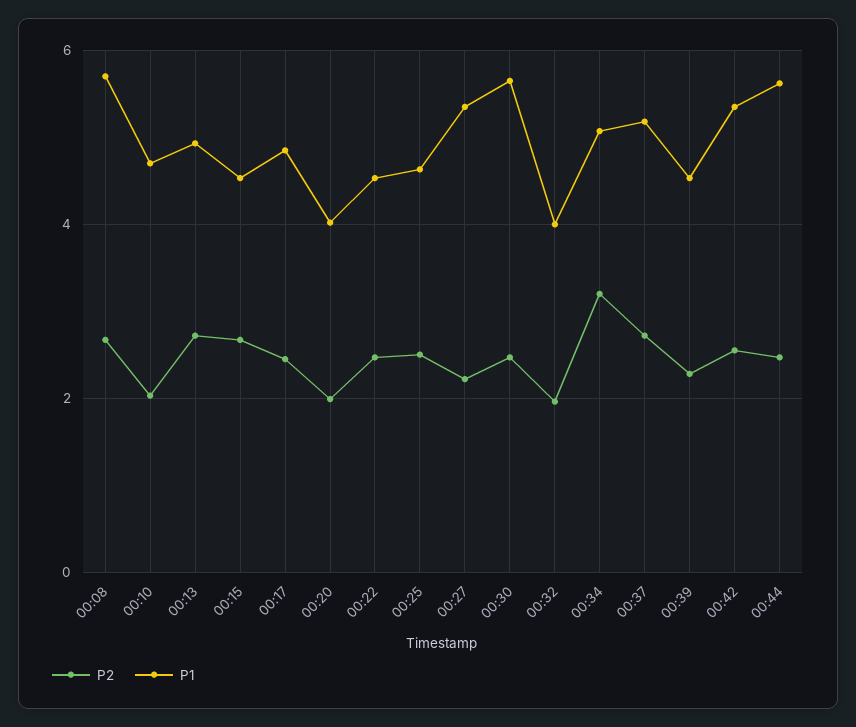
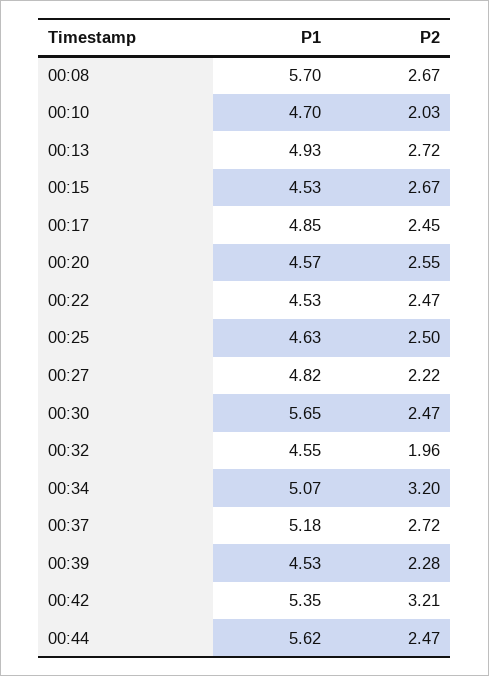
  {
    "P2": {
      "00:08": 2.67,
      "00:10": 2.03,
      "00:13": 2.72,
      "00:15": 2.67,
      "00:17": 2.45,
-     "00:20": 2,
+     "00:20": 2.55,
      "00:22": 2.47,
      "00:25": 2.5,
      "00:27": 2.22,
      "00:30": 2.47,
      "00:32": 1.96,
      "00:34": 3.2,
      "00:37": 2.72,
      "00:39": 2.28,
-     "00:42": 2.6,
+     "00:42": 3.21,
      "00:44": 2.47
    },
    "P1": {
      "00:08": 5.7,
      "00:10": 4.7,
      "00:13": 4.93,
      "00:15": 4.53,
      "00:17": 4.85,
-     "00:20": 4,
+     "00:20": 4.57,
      "00:22": 4.53,
      "00:25": 4.63,
-     "00:27": 5.4,
+     "00:27": 4.82,
      "00:30": 5.65,
-     "00:32": 4,
+     "00:32": 4.55,
      "00:34": 5.07,
      "00:37": 5.18,
      "00:39": 4.53,
      "00:42": 5.35,
      "00:44": 5.62
    }
  }

